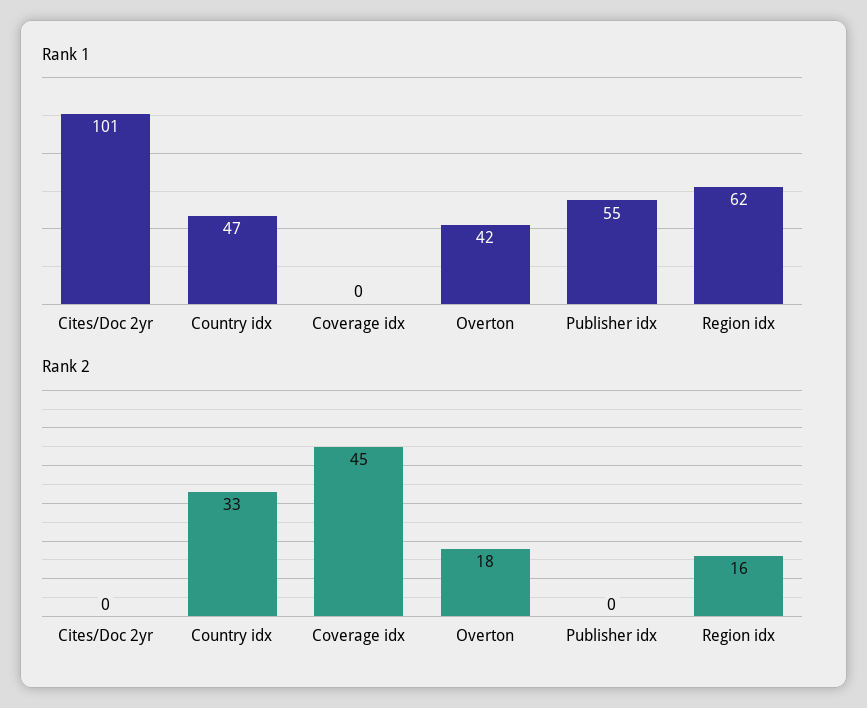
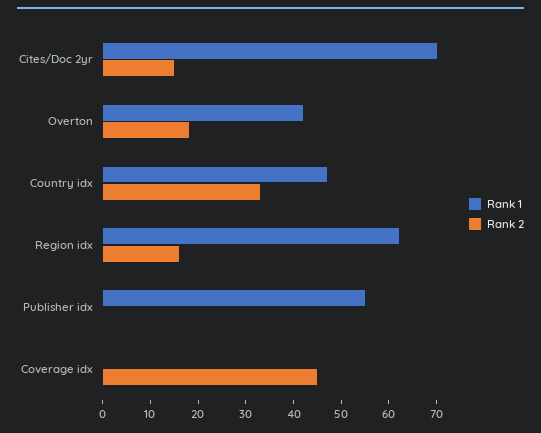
  {
    "Rank 1": {
-     "Cites/Doc 2yr": 101,
+     "Cites/Doc 2yr": 70,
      "Country idx": 47,
      "Coverage idx": 0,
      "Overton": 42,
      "Publisher idx": 55,
      "Region idx": 62
    },
    "Rank 2": {
-     "Cites/Doc 2yr": 0,
+     "Cites/Doc 2yr": 15,
      "Country idx": 33,
      "Coverage idx": 45,
      "Overton": 18,
      "Publisher idx": 0,
      "Region idx": 16
    }
  }

